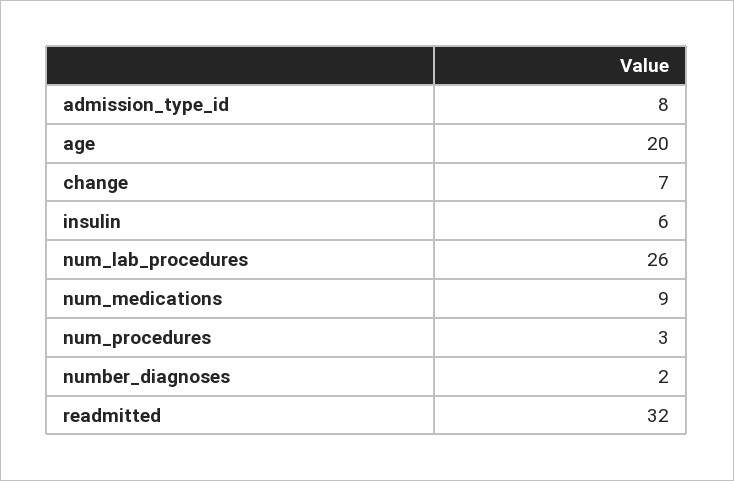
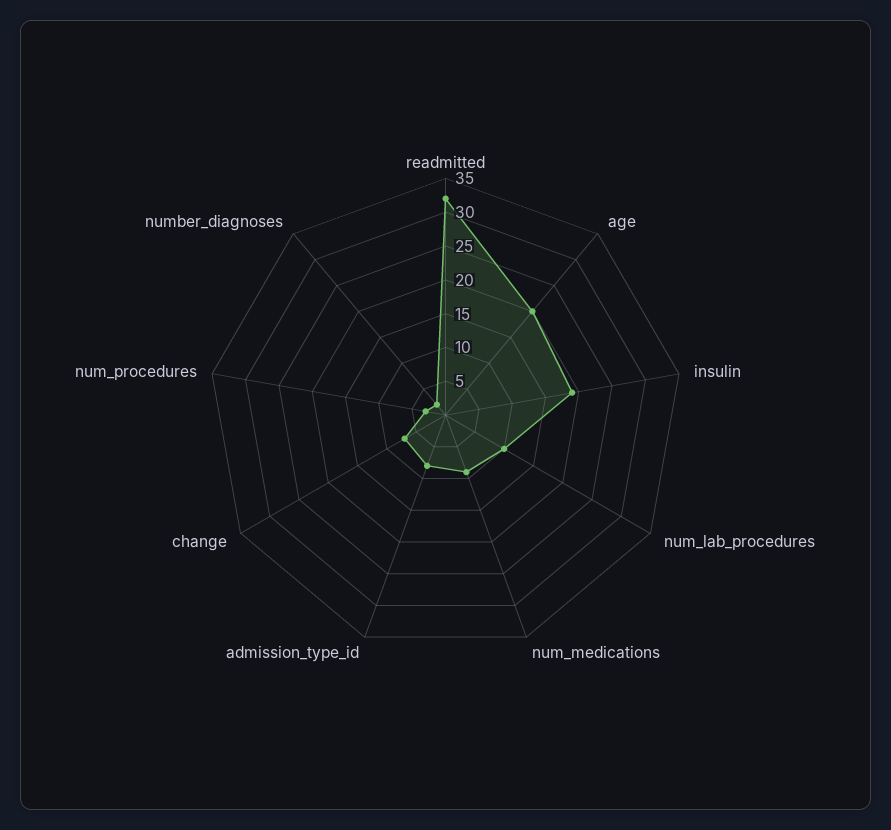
  {
    "admission_type_id": 8,
    "age": 20,
    "change": 7,
-   "insulin": 6,
+   "insulin": 20,
-   "num_lab_procedures": 26,
+   "num_lab_procedures": 10,
    "num_medications": 9,
    "num_procedures": 3,
    "number_diagnoses": 2,
    "readmitted": 32
  }

